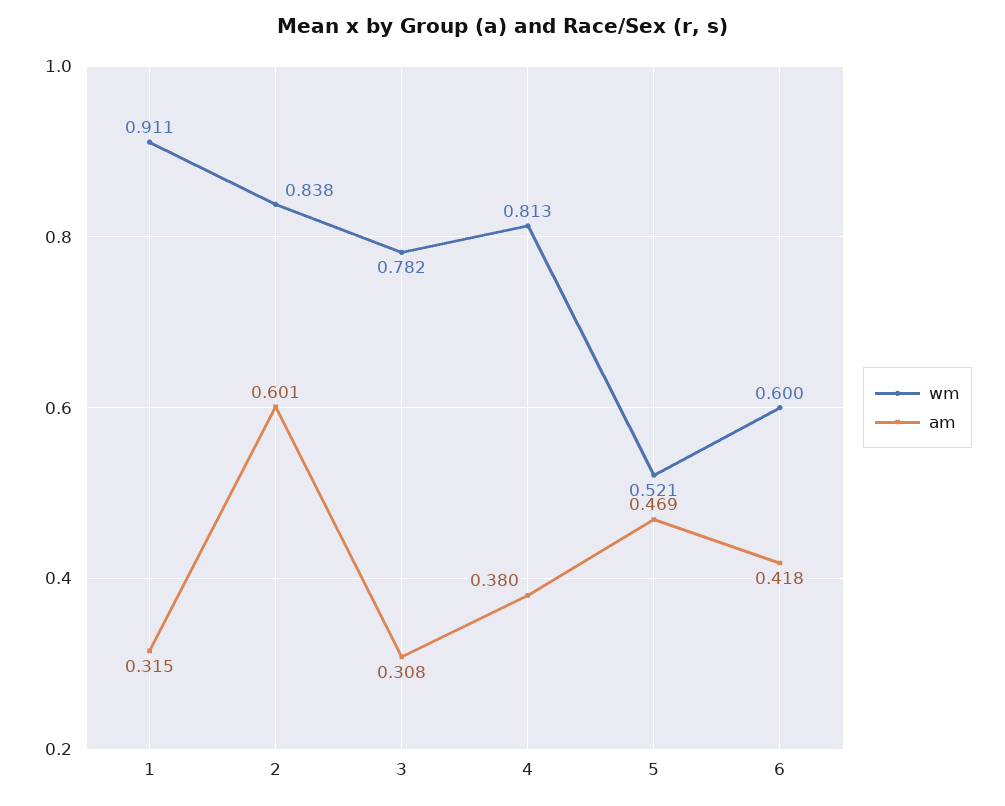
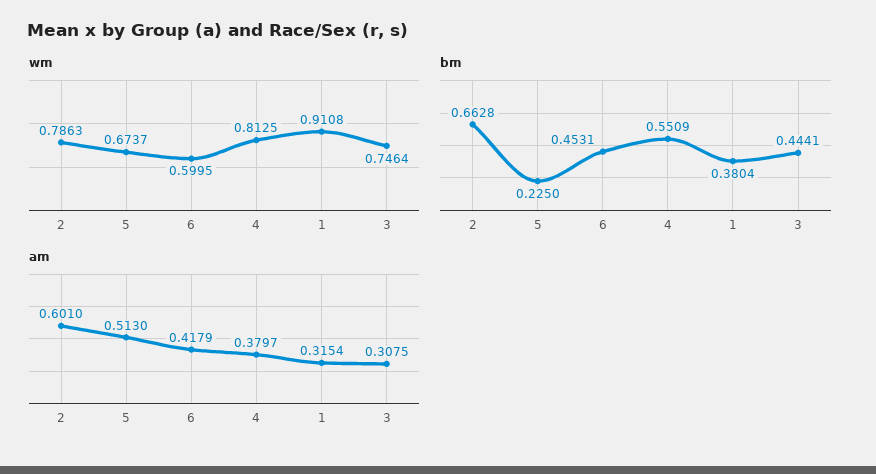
  {
    "wm": {
      "1": 0.9108,
-     "2": 0.838,
+     "2": 0.7863,
-     "3": 0.782,
+     "3": 0.7464,
      "4": 0.8125,
-     "5": 0.521,
+     "5": 0.6737,
      "6": 0.5995
    },
    "am": {
      "1": 0.3154,
      "2": 0.601,
      "3": 0.3075,
      "4": 0.3797,
-     "5": 0.469,
+     "5": 0.513,
      "6": 0.4179
-   }
+   },
+   "bm": {
+     "2": 0.6628,
+     "5": 0.225,
+     "6": 0.4531,
+     "4": 0.5509,
+     "1": 0.3804,
+     "3": 0.4441
+   }
  }

